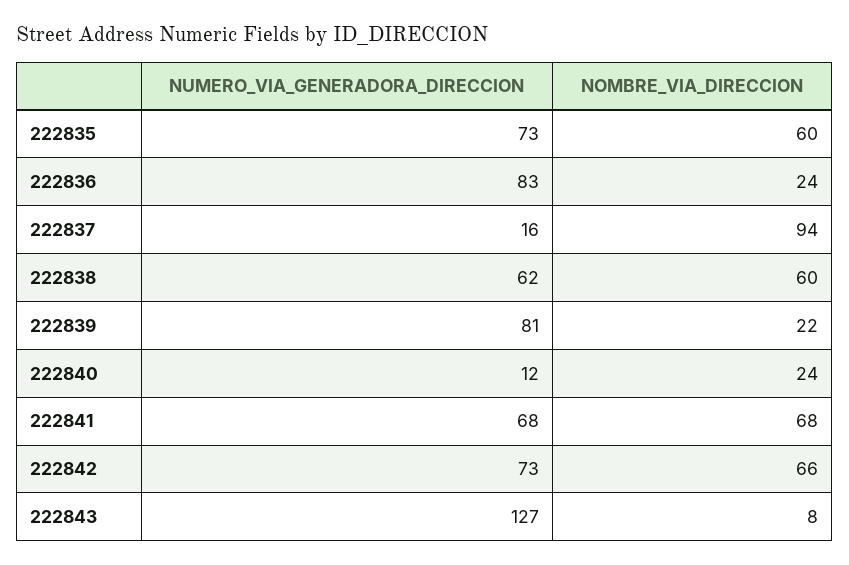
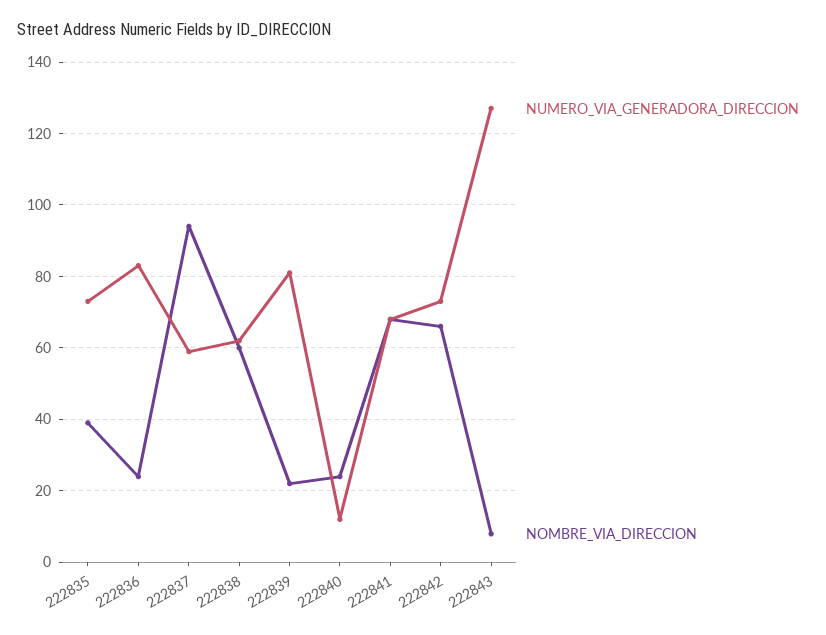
  {
    "NUMERO_VIA_GENERADORA_DIRECCION": {
      "222835": 73,
      "222836": 83,
-     "222837": 16,
+     "222837": 60,
      "222838": 62,
      "222839": 81,
      "222840": 12,
      "222841": 68,
      "222842": 73,
      "222843": 127
    },
    "NOMBRE_VIA_DIRECCION": {
-     "222835": 60,
+     "222835": 40,
      "222836": 24,
      "222837": 94,
      "222838": 60,
      "222839": 22,
      "222840": 24,
      "222841": 68,
      "222842": 66,
      "222843": 8
    }
  }

